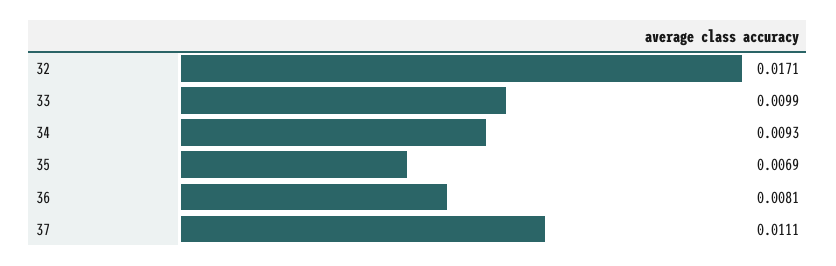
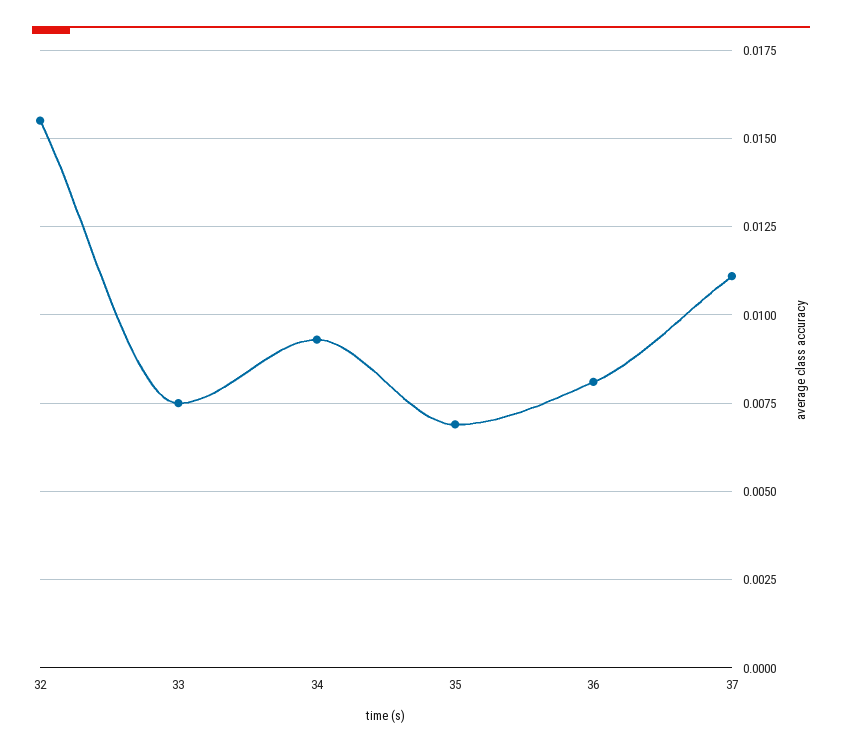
  {
-   "32": 0.0171,
+   "32": 0.0155,
-   "33": 0.0099,
+   "33": 0.0075,
    "34": 0.0093,
    "35": 0.0069,
    "36": 0.0081,
    "37": 0.0111
  }

